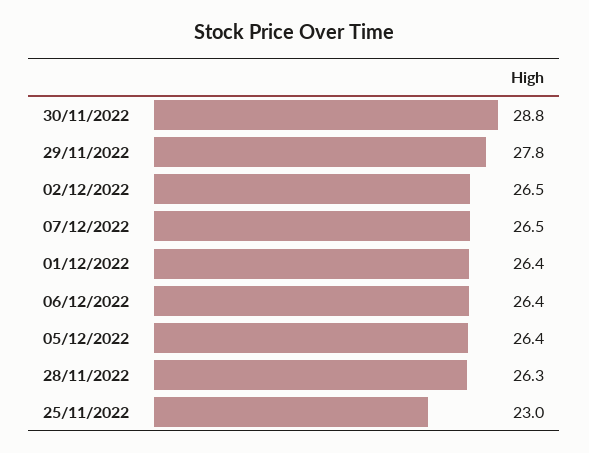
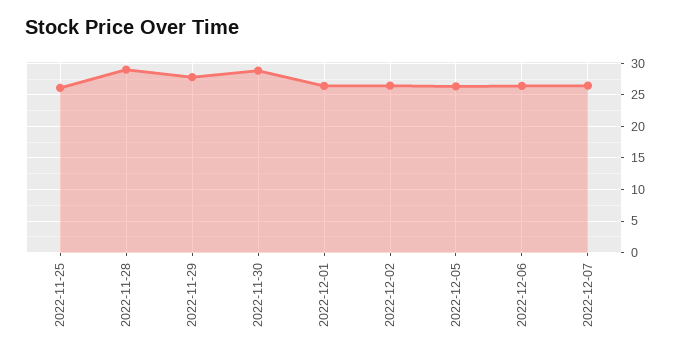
  {
    "30/11/2022": 28.8,
    "29/11/2022": 27.8,
    "02/12/2022": 26.5,
    "07/12/2022": 26.5,
    "01/12/2022": 26.4,
    "06/12/2022": 26.4,
    "05/12/2022": 26.4,
-   "28/11/2022": 26.3,
+   "28/11/2022": 29,
-   "25/11/2022": 23
+   "25/11/2022": 26
  }

